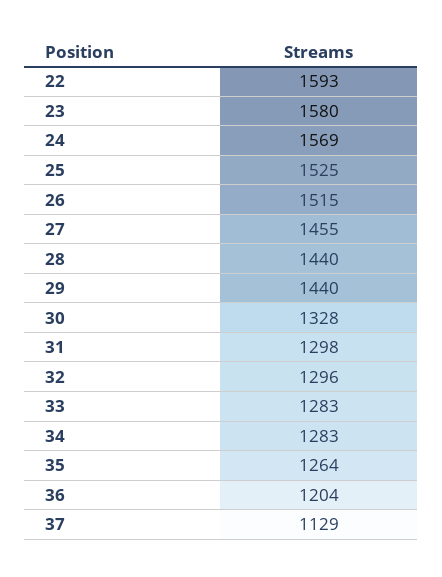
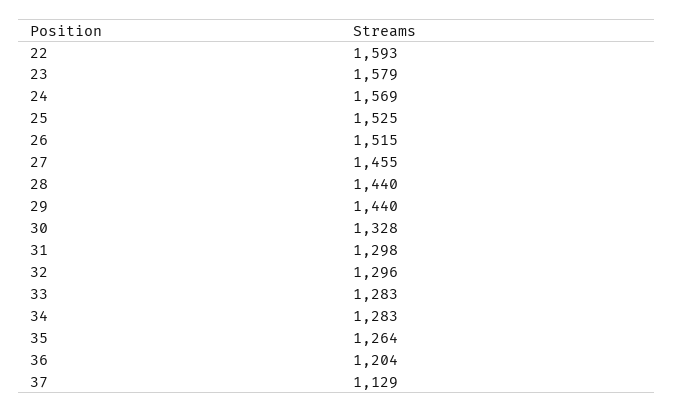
  {
    "22": 1593,
-   "23": 1580,
+   "23": 1579,
    "24": 1569,
    "25": 1525,
    "26": 1515,
    "27": 1455,
    "28": 1440,
    "29": 1440,
    "30": 1328,
    "31": 1298,
    "32": 1296,
    "33": 1283,
    "34": 1283,
    "35": 1264,
    "36": 1204,
    "37": 1129
  }

